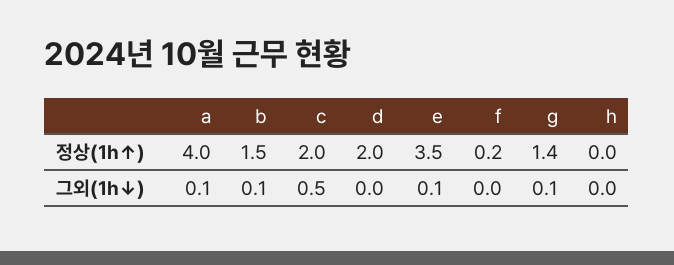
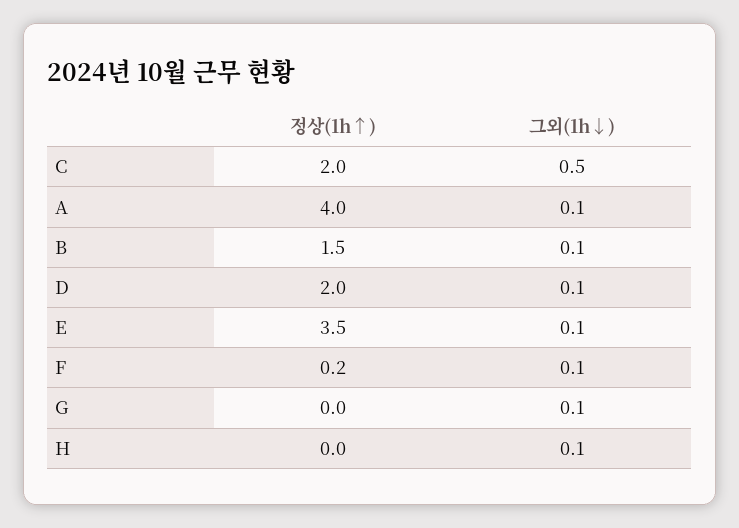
  {
    "a": {
      "정상(1h↑)": 4,
      "그외(1h↓)": 0.1
    },
    "b": {
      "정상(1h↑)": 1.5,
      "그외(1h↓)": 0.1
    },
    "c": {
      "정상(1h↑)": 2,
      "그외(1h↓)": 0.5
    },
    "d": {
      "정상(1h↑)": 2,
-     "그외(1h↓)": 0
+     "그외(1h↓)": 0.1
    },
    "e": {
      "정상(1h↑)": 3.5,
      "그외(1h↓)": 0.1
    },
    "f": {
      "정상(1h↑)": 0.2,
-     "그외(1h↓)": 0
+     "그외(1h↓)": 0.1
    },
    "g": {
-     "정상(1h↑)": 1.4,
+     "정상(1h↑)": 0,
      "그외(1h↓)": 0.1
    },
    "h": {
      "정상(1h↑)": 0,
-     "그외(1h↓)": 0
+     "그외(1h↓)": 0.1
    }
  }

